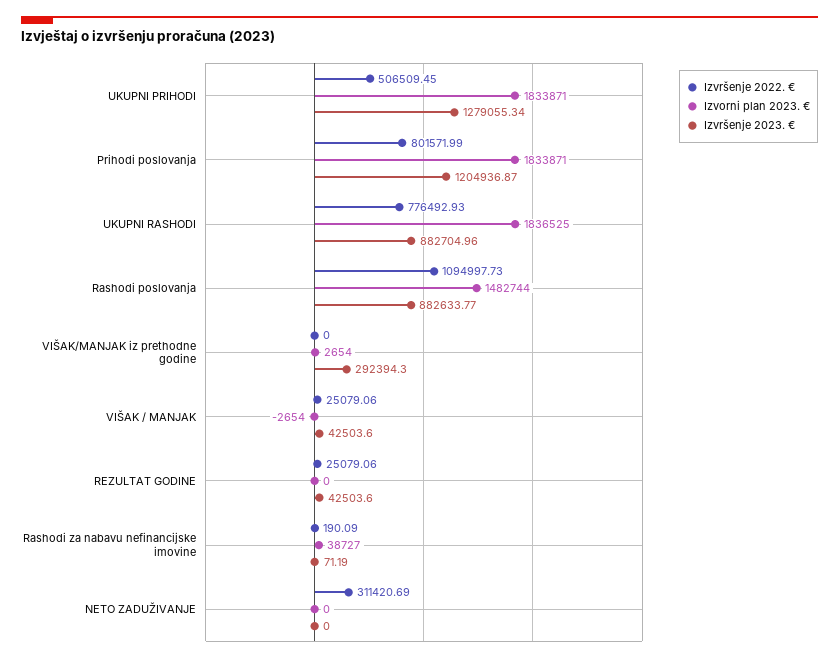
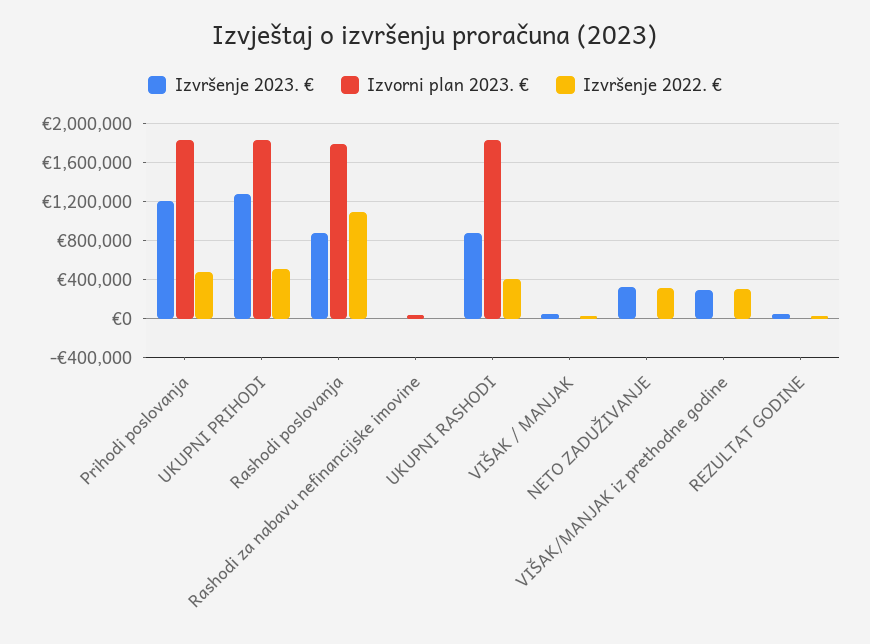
  {
    "Izvršenje 2022. €": {
      "UKUPNI PRIHODI": 506509.45,
-     "Prihodi poslovanja": 801571.99,
+     "Prihodi poslovanja": 500000,
-     "UKUPNI RASHODI": 776492.93,
+     "UKUPNI RASHODI": 400000,
      "Rashodi poslovanja": 1094997.73,
-     "VIŠAK/MANJAK iz prethodne godine": 0,
+     "VIŠAK/MANJAK iz prethodne godine": 300000,
      "VIŠAK / MANJAK": 25079.06,
      "REZULTAT GODINE": 25079.06,
      "Rashodi za nabavu nefinancijske imovine": 190.09,
      "NETO ZADUŽIVANJE": 311420.69
    },
    "Izvorni plan 2023. €": {
      "UKUPNI PRIHODI": 1833871,
      "Prihodi poslovanja": 1833871,
      "UKUPNI RASHODI": 1836525,
-     "Rashodi poslovanja": 1482744,
+     "Rashodi poslovanja": 1800000,
      "VIŠAK/MANJAK iz prethodne godine": 2654,
      "VIŠAK / MANJAK": -2654,
      "REZULTAT GODINE": 0,
      "Rashodi za nabavu nefinancijske imovine": 38727,
      "NETO ZADUŽIVANJE": 0
    },
    "Izvršenje 2023. €": {
      "UKUPNI PRIHODI": 1279055.34,
      "Prihodi poslovanja": 1204936.87,
      "UKUPNI RASHODI": 882704.96,
      "Rashodi poslovanja": 882633.77,
      "VIŠAK/MANJAK iz prethodne godine": 292394.3,
      "VIŠAK / MANJAK": 42503.6,
      "REZULTAT GODINE": 42503.6,
      "Rashodi za nabavu nefinancijske imovine": 71.19,
-     "NETO ZADUŽIVANJE": 0
+     "NETO ZADUŽIVANJE": 300000
    }
  }

